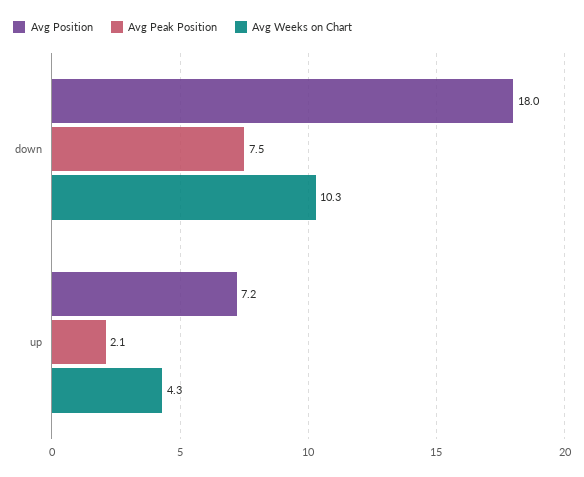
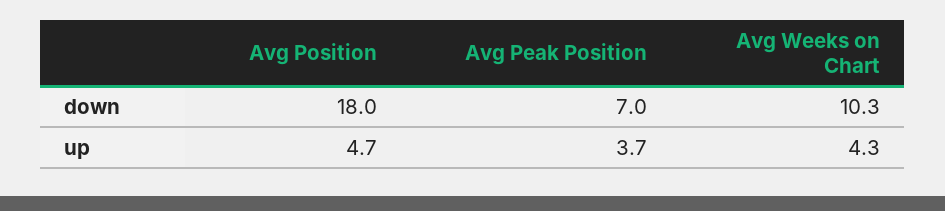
  {
    "Avg Position": {
      "down": 18,
-     "up": 7.2
+     "up": 4.7
    },
    "Avg Peak Position": {
-     "down": 7.5,
+     "down": 7,
-     "up": 2.1
+     "up": 3.7
    },
    "Avg Weeks on Chart": {
      "down": 10.3,
      "up": 4.3
    }
  }

